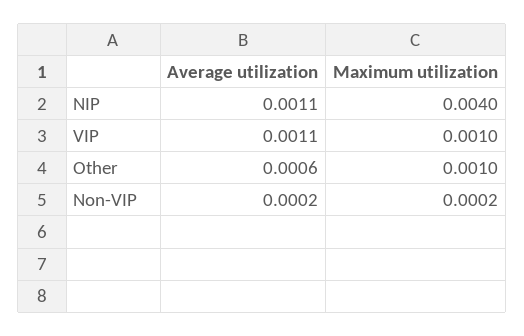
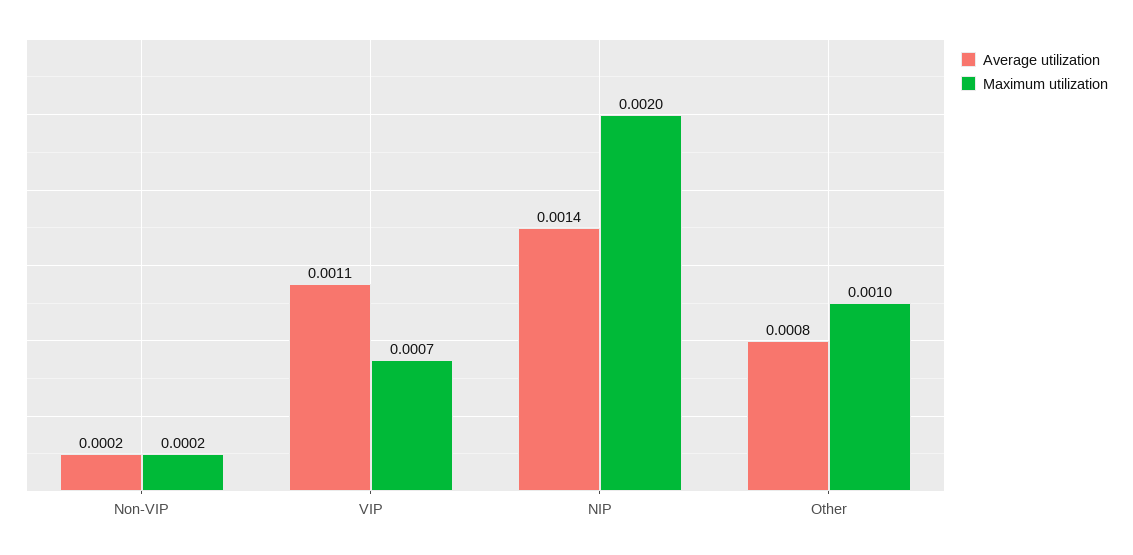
  {
    "Average utilization": {
-     "NIP": 0.0011,
+     "NIP": 0.0014,
      "VIP": 0.0011,
-     "Other": 0.0006,
+     "Other": 0.0008,
      "Non-VIP": 0.0002
    },
    "Maximum utilization": {
-     "NIP": 0.004,
+     "NIP": 0.002,
-     "VIP": 0.001,
+     "VIP": 0.0007,
      "Other": 0.001,
      "Non-VIP": 0.0002
    }
  }

